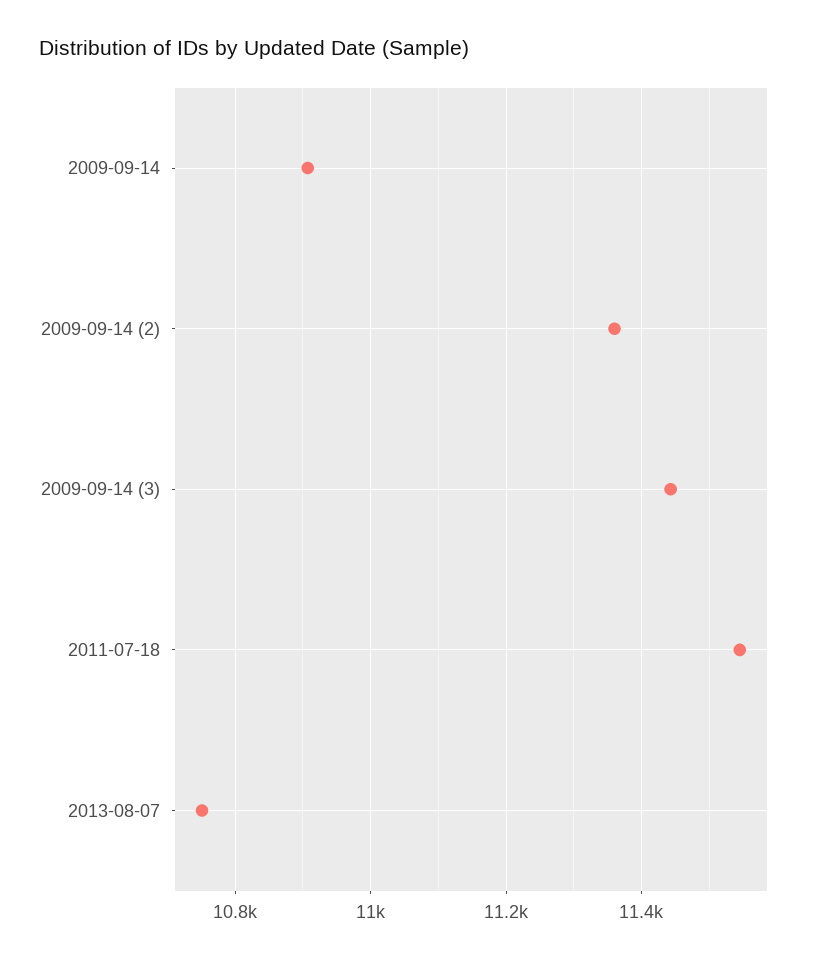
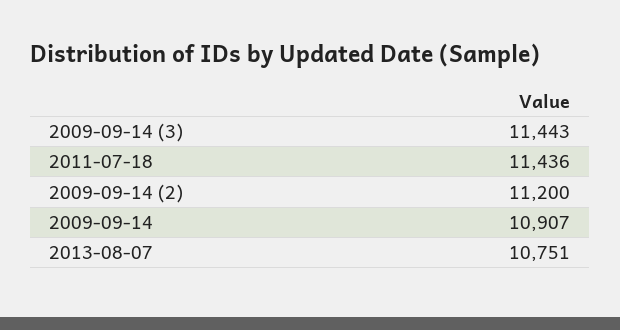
  {
    "2009-09-14": 10907,
-   "2009-09-14 (2)": 11360,
+   "2009-09-14 (2)": 11200,
    "2009-09-14 (3)": 11443,
-   "2011-07-18": 11540,
+   "2011-07-18": 11436,
    "2013-08-07": 10751
  }

